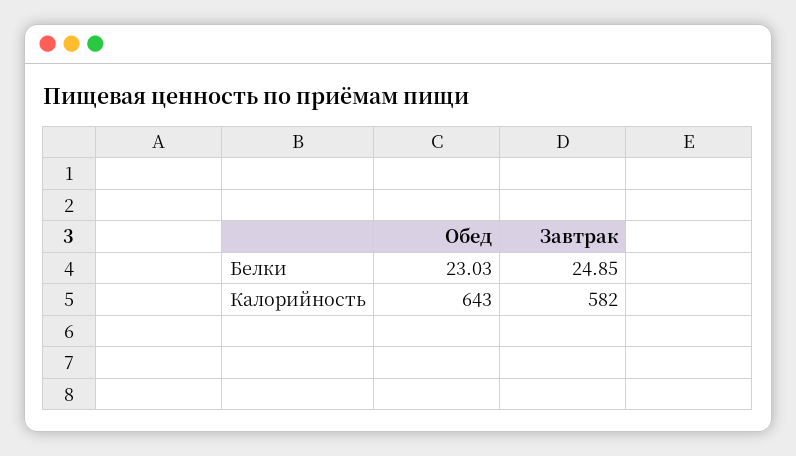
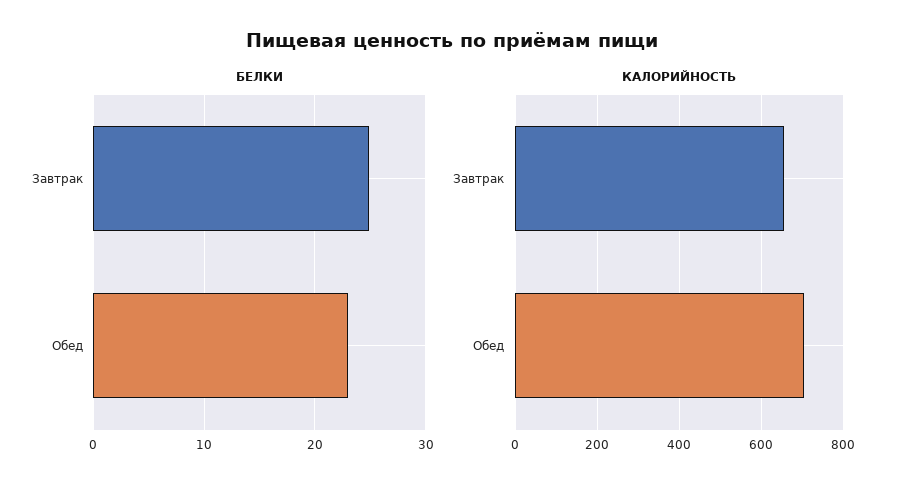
  {
    "Белки": {
      "Обед": 23.03,
      "Завтрак": 24.85
    },
    "Калорийность": {
-     "Обед": 643,
+     "Обед": 700,
-     "Завтрак": 582
+     "Завтрак": 660
    }
  }

